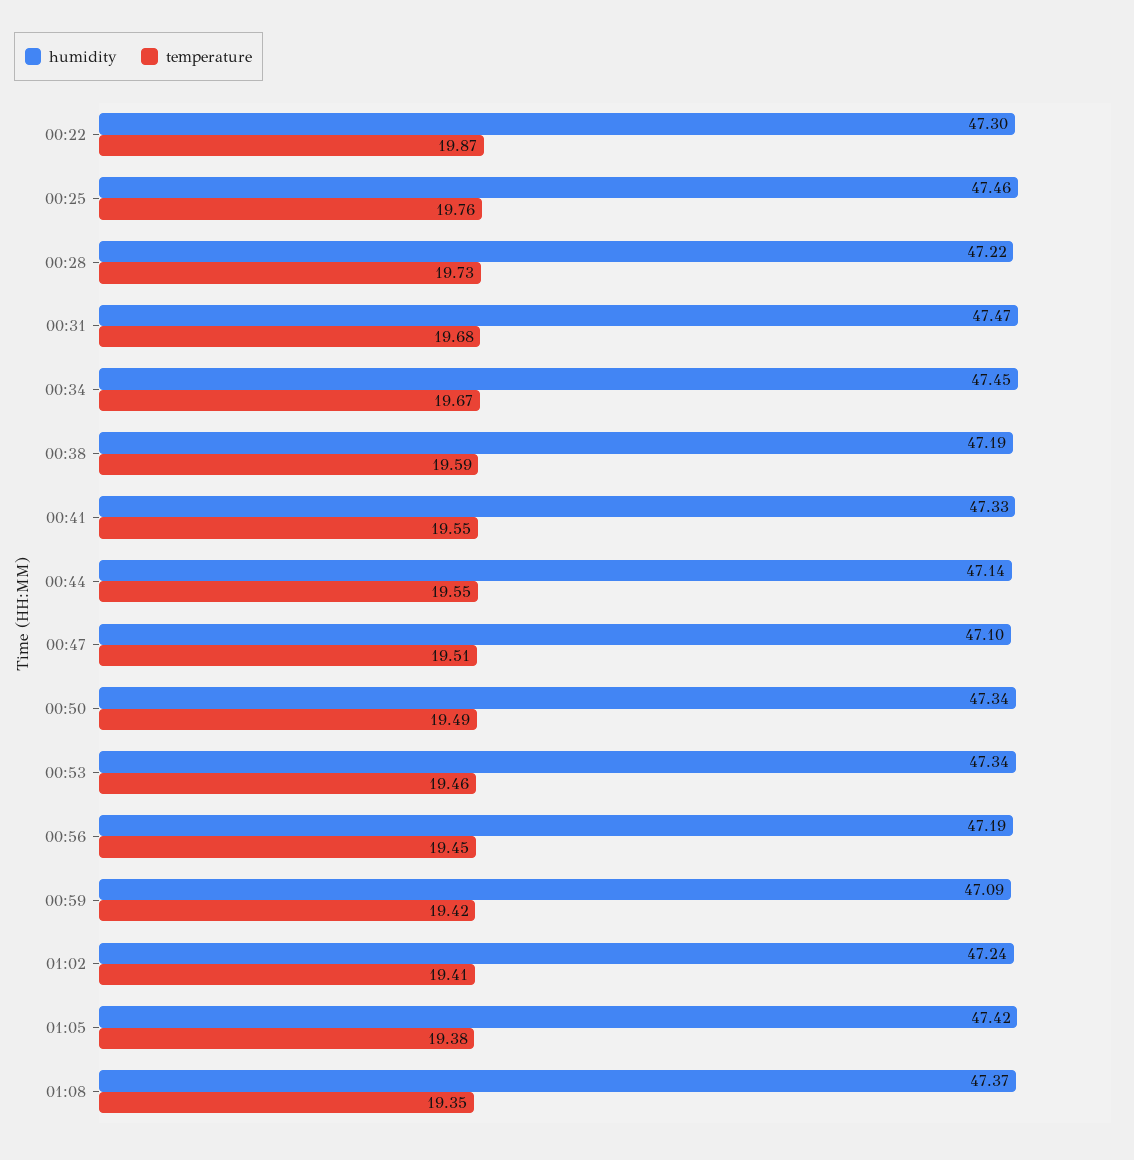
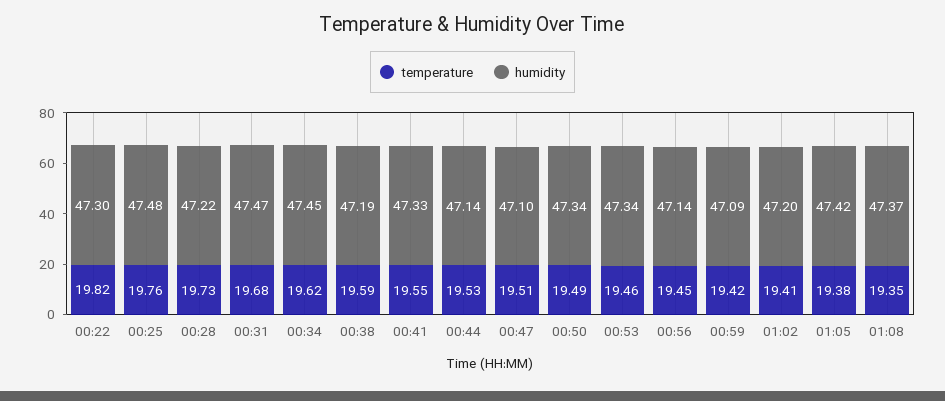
  {
    "humidity": {
      "00:22": 47.3,
-     "00:25": 47.46,
+     "00:25": 47.48,
      "00:28": 47.22,
      "00:31": 47.47,
      "00:34": 47.45,
      "00:38": 47.19,
      "00:41": 47.33,
      "00:44": 47.14,
      "00:47": 47.1,
      "00:50": 47.34,
      "00:53": 47.34,
-     "00:56": 47.19,
+     "00:56": 47.14,
      "00:59": 47.09,
-     "01:02": 47.24,
+     "01:02": 47.2,
      "01:05": 47.42,
      "01:08": 47.37
    },
    "temperature": {
-     "00:22": 19.87,
+     "00:22": 19.82,
      "00:25": 19.76,
      "00:28": 19.73,
      "00:31": 19.68,
-     "00:34": 19.67,
+     "00:34": 19.62,
      "00:38": 19.59,
      "00:41": 19.55,
-     "00:44": 19.55,
+     "00:44": 19.53,
      "00:47": 19.51,
      "00:50": 19.49,
      "00:53": 19.46,
      "00:56": 19.45,
      "00:59": 19.42,
      "01:02": 19.41,
      "01:05": 19.38,
      "01:08": 19.35
    }
  }

